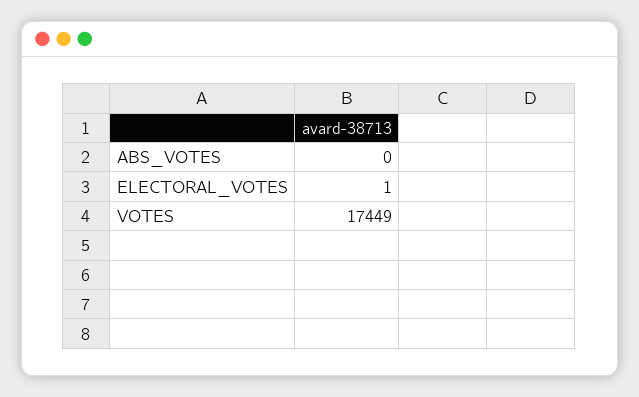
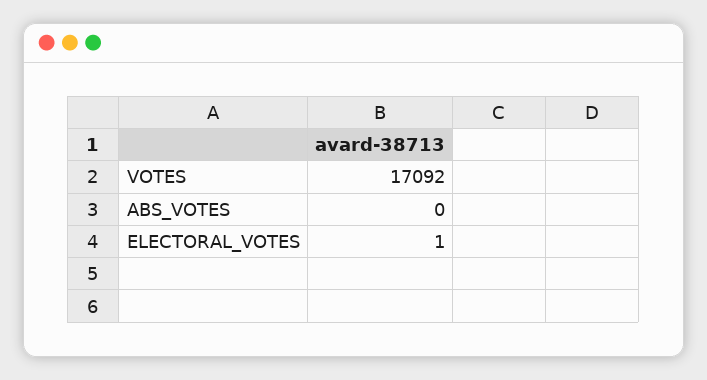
  {
    "ABS_VOTES": 0,
    "ELECTORAL_VOTES": 1,
-   "VOTES": 17449
+   "VOTES": 17092
  }

